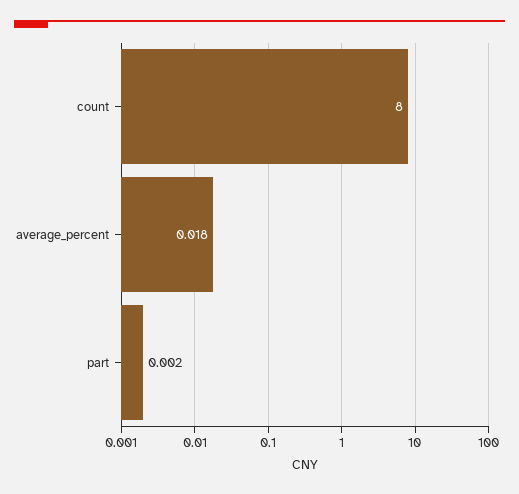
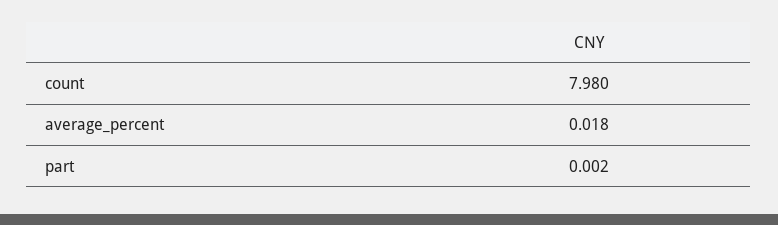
  {
-   "count": 8,
+   "count": 7.98,
    "average_percent": 0.018,
    "part": 0.002
  }

